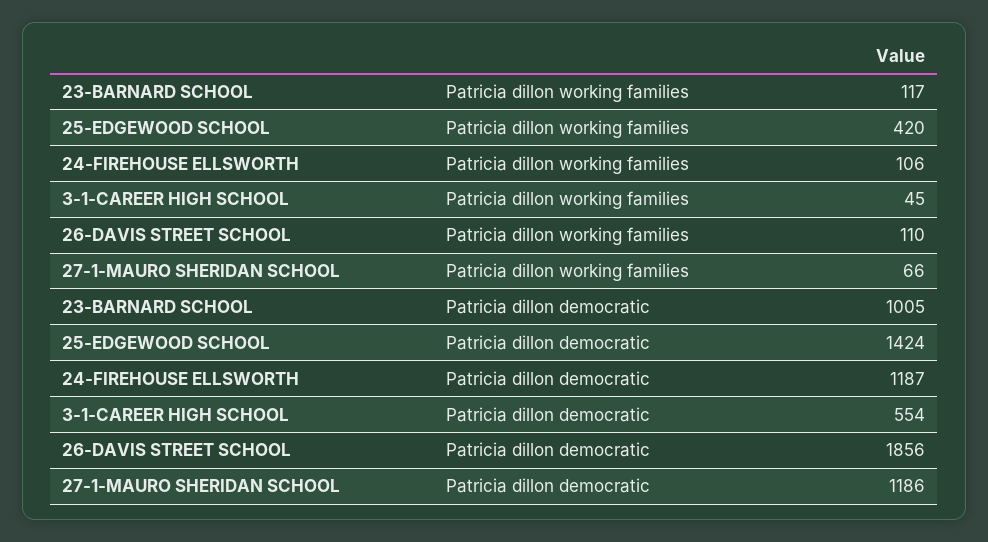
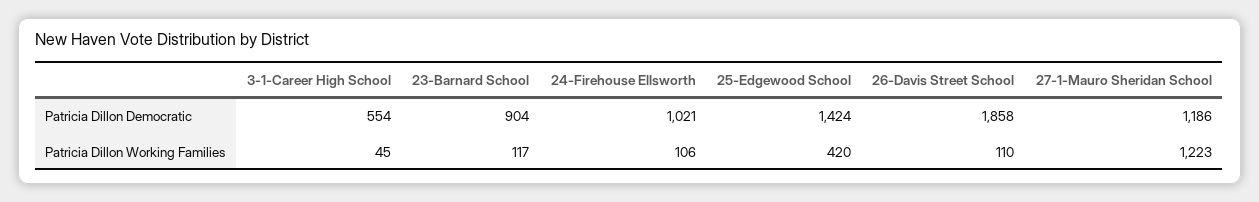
  {
    "23-BARNARD SCHOOL": {
      "Patricia dillon working families": 117,
-     "Patricia dillon democratic": 1005
+     "Patricia dillon democratic": 904
    },
    "25-EDGEWOOD SCHOOL": {
      "Patricia dillon working families": 420,
      "Patricia dillon democratic": 1424
    },
    "24-FIREHOUSE ELLSWORTH": {
      "Patricia dillon working families": 106,
-     "Patricia dillon democratic": 1187
+     "Patricia dillon democratic": 1021
    },
    "3-1-CAREER HIGH SCHOOL": {
      "Patricia dillon working families": 45,
      "Patricia dillon democratic": 554
    },
    "26-DAVIS STREET SCHOOL": {
      "Patricia dillon working families": 110,
-     "Patricia dillon democratic": 1856
+     "Patricia dillon democratic": 1858
    },
    "27-1-MAURO SHERIDAN SCHOOL": {
-     "Patricia dillon working families": 66,
+     "Patricia dillon working families": 1223,
      "Patricia dillon democratic": 1186
    }
  }

